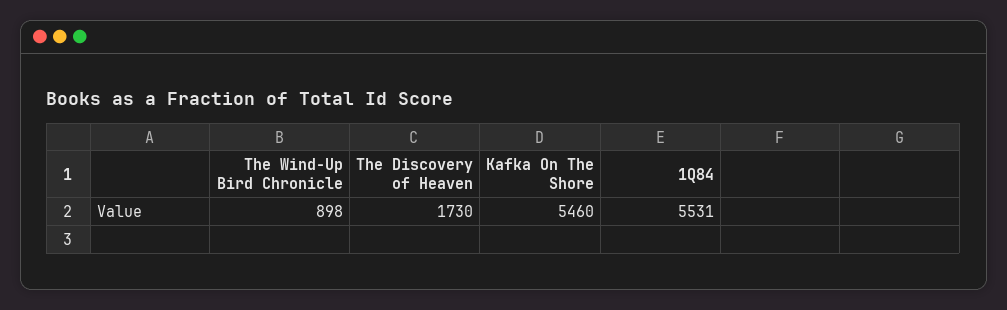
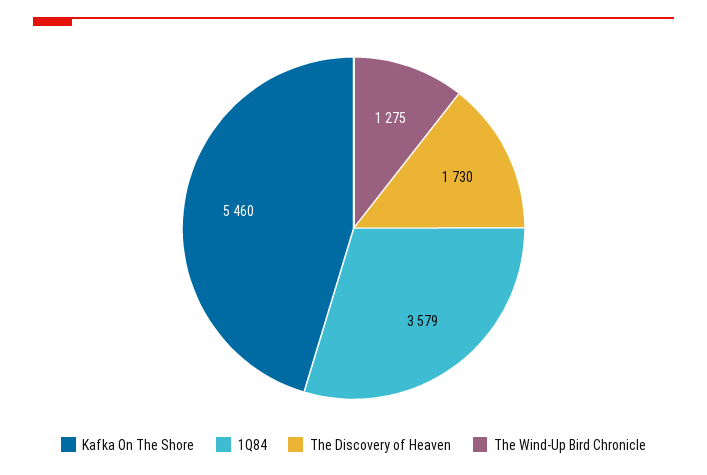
  {
-   "The Wind-Up Bird Chronicle": 898,
+   "The Wind-Up Bird Chronicle": 1275,
    "The Discovery of Heaven": 1730,
    "Kafka On The Shore": 5460,
-   "1Q84": 5531
+   "1Q84": 3579
  }

